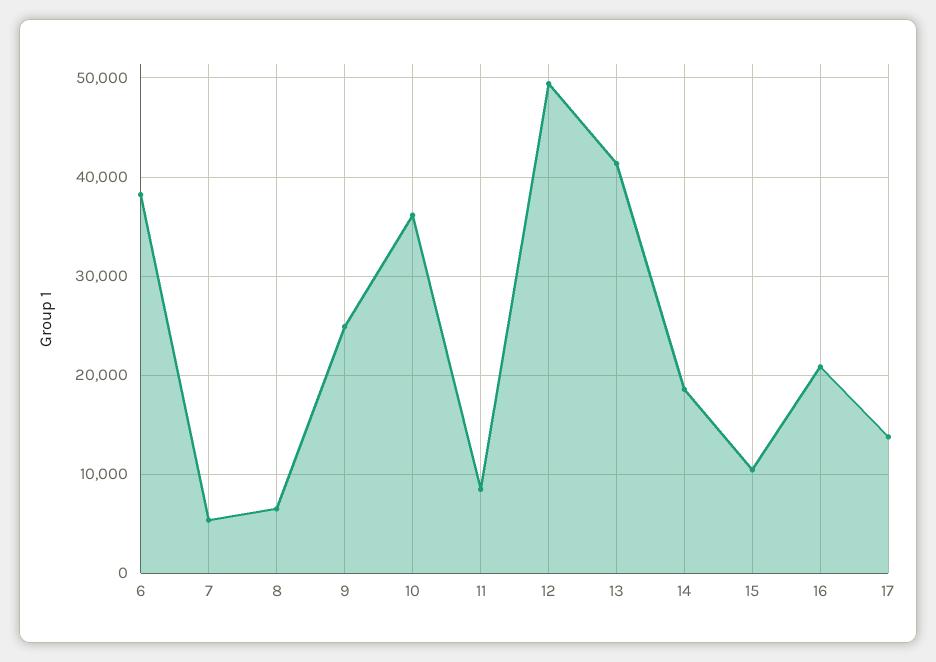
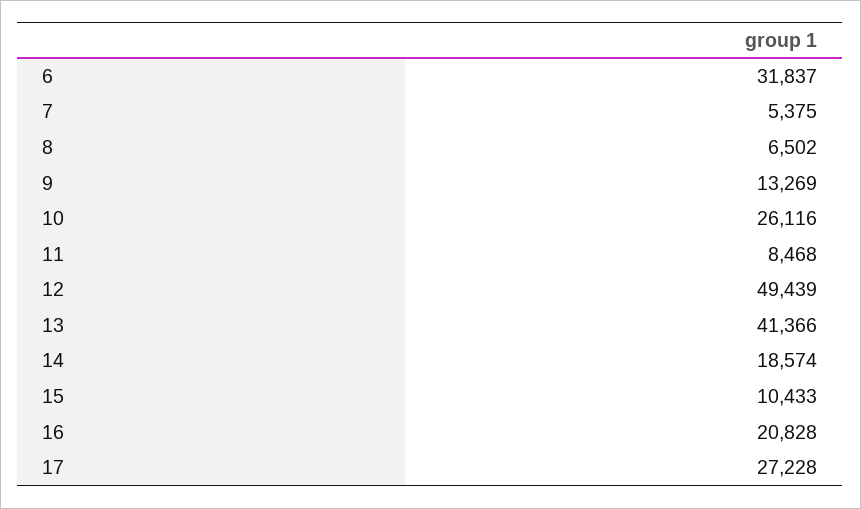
  {
-   "6": 38000,
+   "6": 31837,
    "7": 5375,
    "8": 6502,
-   "9": 25000,
+   "9": 13269,
-   "10": 36000,
+   "10": 26116,
    "11": 8468,
    "12": 49439,
    "13": 41366,
    "14": 18574,
    "15": 10433,
    "16": 20828,
-   "17": 14000
+   "17": 27228
  }

